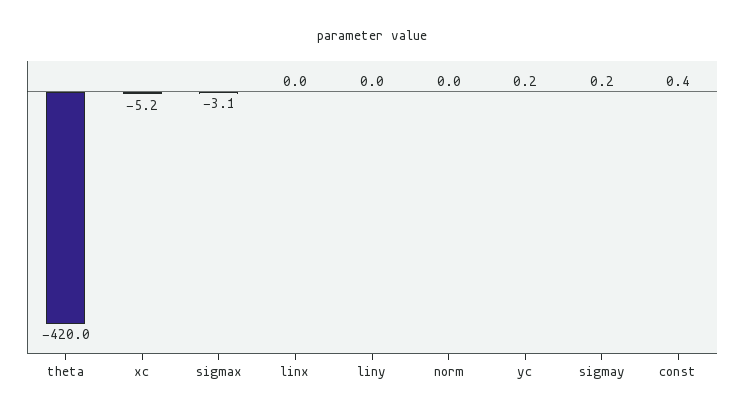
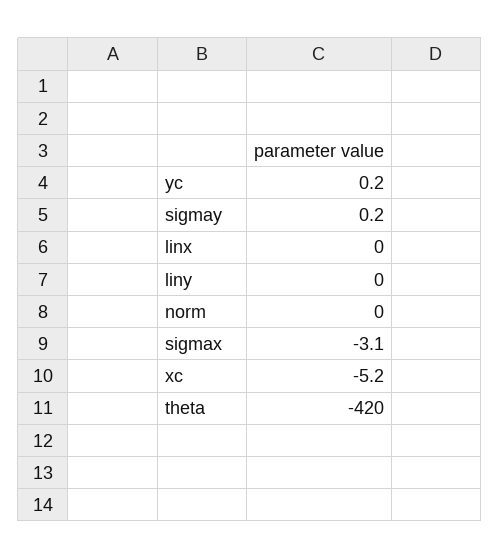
  {
    "theta": -420,
    "xc": -5.2,
    "sigmax": -3.1,
    "linx": 0,
    "liny": 0,
    "norm": 0,
    "yc": 0.2,
-   "sigmay": 0.2,
+   "sigmay": 0.2
-   "const": 0.4
  }

